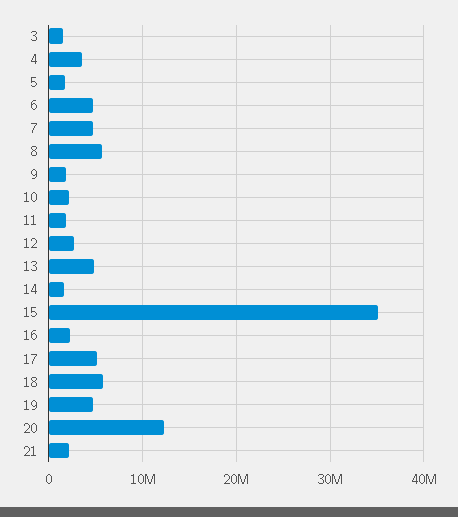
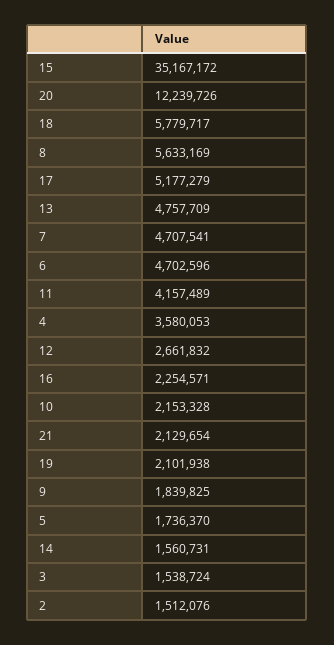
  {
    "3": 1538724,
    "4": 3580053,
    "5": 1736370,
    "6": 4702596,
    "7": 4707541,
    "8": 5633169,
    "9": 1839825,
    "10": 2153328,
-   "11": 2000000,
+   "11": 4157489,
    "12": 2661832,
    "13": 4757709,
    "14": 1560731,
    "15": 35167172,
    "16": 2254571,
    "17": 5177279,
    "18": 5779717,
-   "19": 5000000,
+   "19": 2101938,
    "20": 12239726,
-   "21": 2129654
+   "21": 2129654,
+   "2": 1512076
  }

